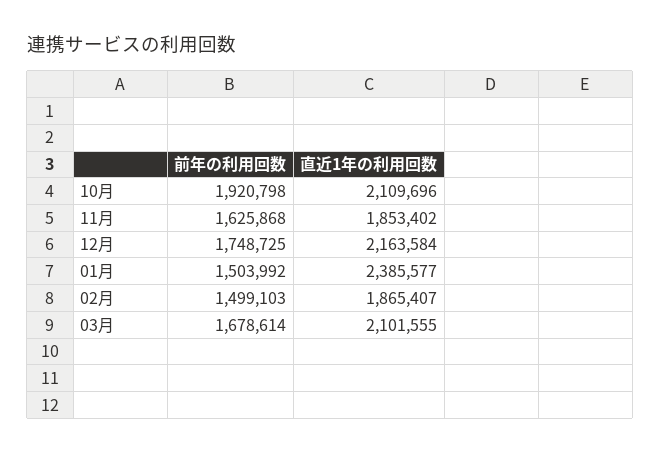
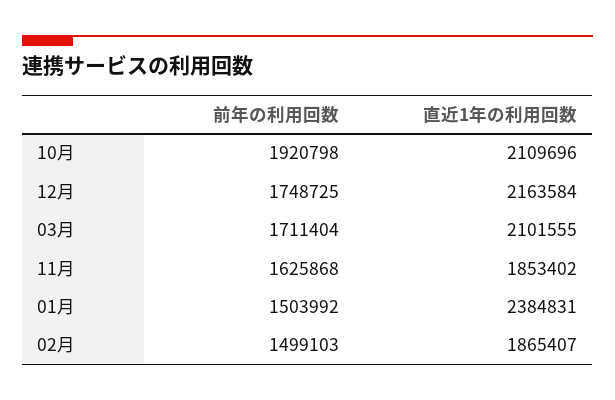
  {
    "前年の利用回数": {
      "10月": 1920798,
      "11月": 1625868,
      "12月": 1748725,
      "01月": 1503992,
      "02月": 1499103,
-     "03月": 1678614
+     "03月": 1711404
    },
    "直近1年の利用回数": {
      "10月": 2109696,
      "11月": 1853402,
      "12月": 2163584,
-     "01月": 2385577,
+     "01月": 2384831,
      "02月": 1865407,
      "03月": 2101555
    }
  }

